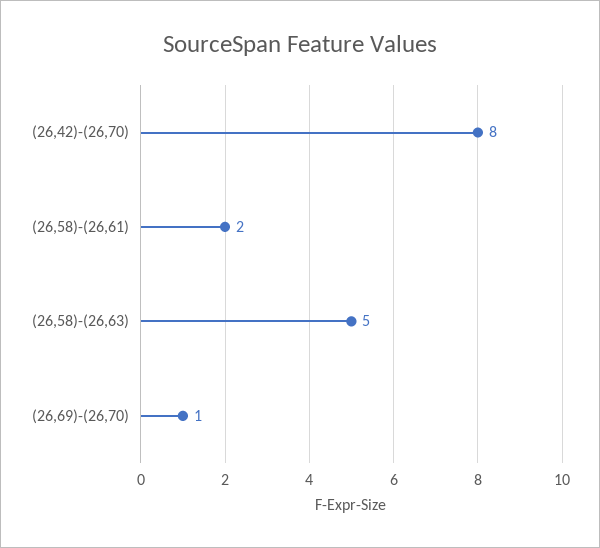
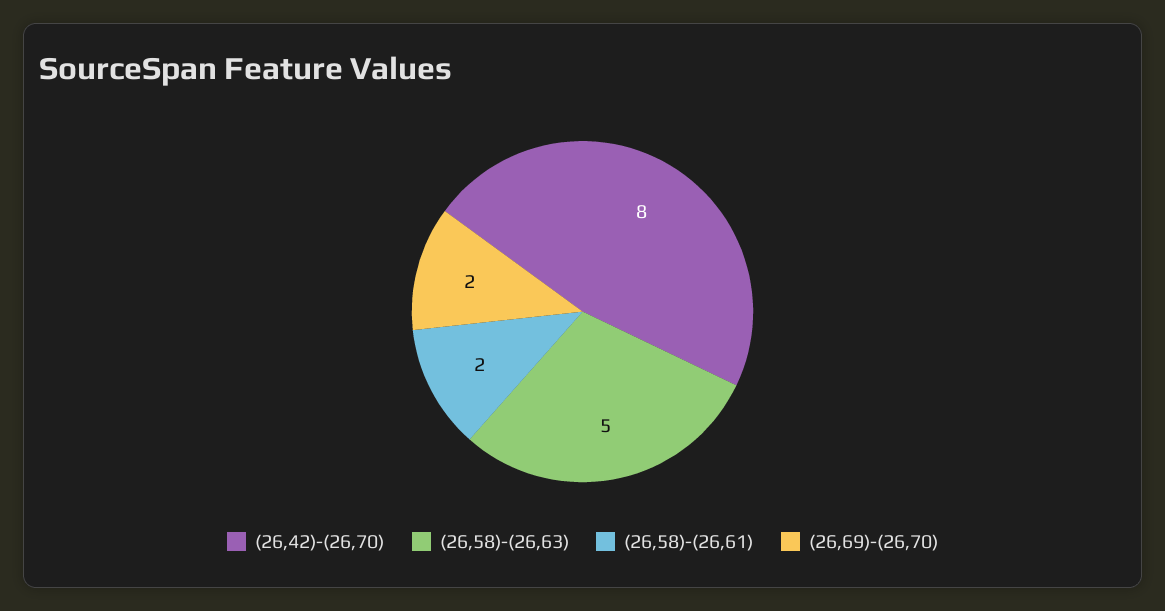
  {
    "(26,42)-(26,70)": 8,
    "(26,58)-(26,61)": 2,
    "(26,58)-(26,63)": 5,
-   "(26,69)-(26,70)": 1
+   "(26,69)-(26,70)": 2
  }

